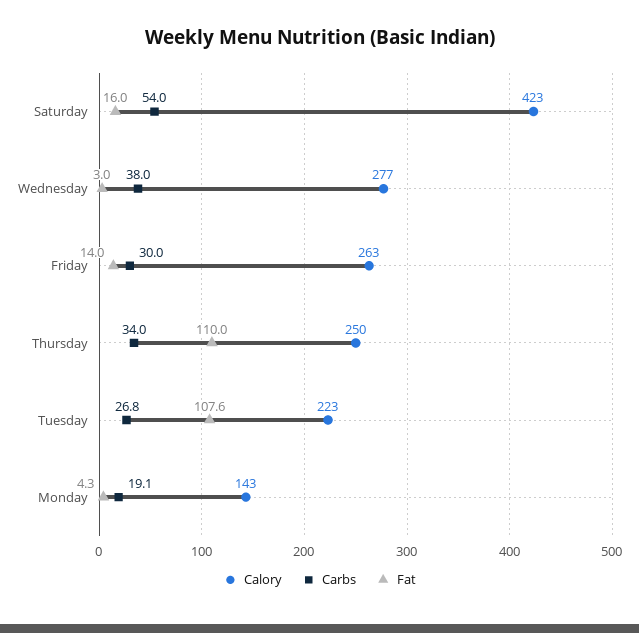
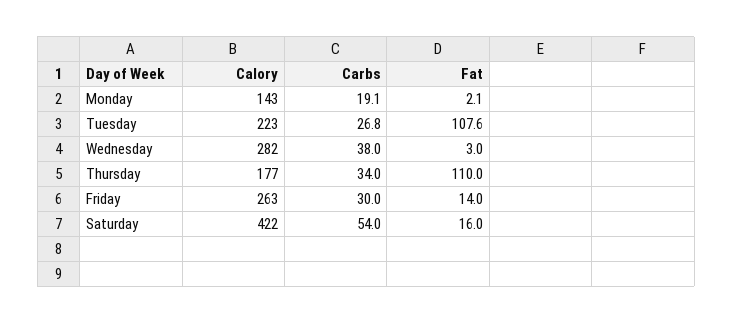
  {
    "Calory": {
-     "Saturday": 423,
+     "Saturday": 422,
-     "Wednesday": 277,
+     "Wednesday": 282,
      "Friday": 263,
-     "Thursday": 250,
+     "Thursday": 177,
      "Tuesday": 223,
      "Monday": 143
    },
    "Carbs": {
      "Saturday": 54,
      "Wednesday": 38,
      "Friday": 30,
      "Thursday": 34,
      "Tuesday": 26.8,
      "Monday": 19.1
    },
    "Fat": {
      "Saturday": 16,
      "Wednesday": 3,
      "Friday": 14,
      "Thursday": 110,
      "Tuesday": 107.6,
-     "Monday": 4.3
+     "Monday": 2.1
    }
  }

